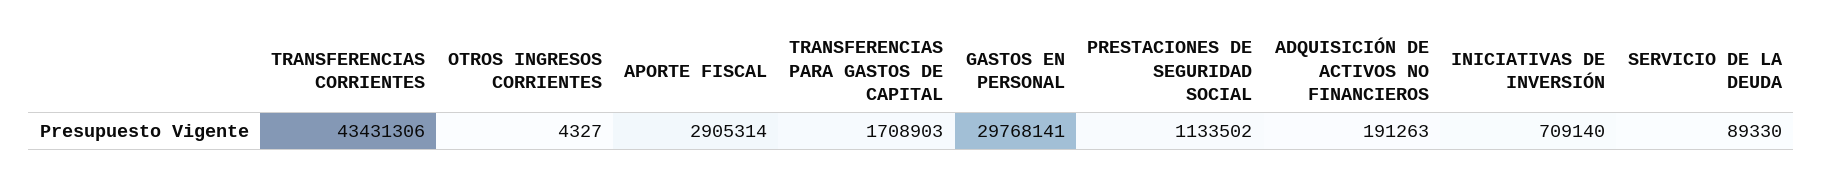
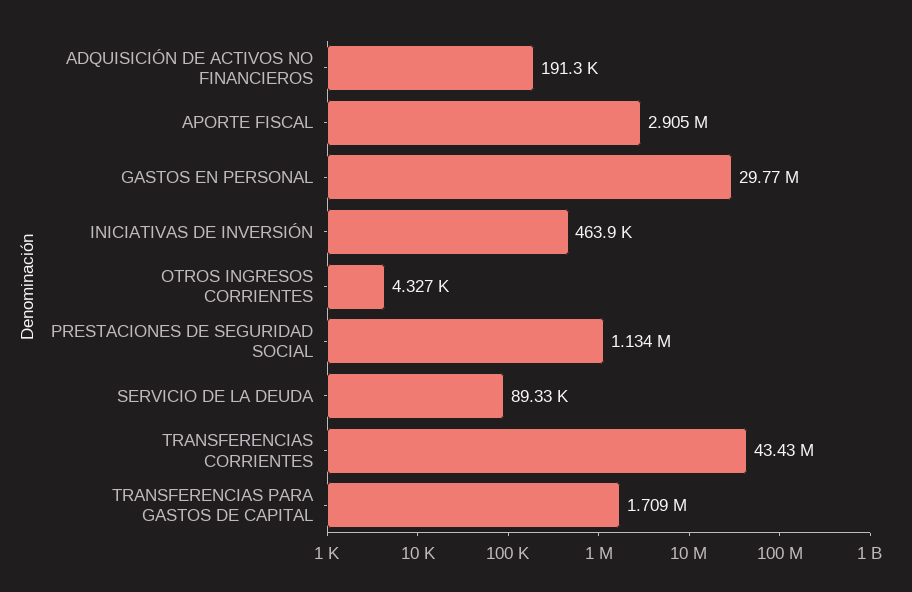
  {
    "TRANSFERENCIAS CORRIENTES": 43431306,
    "OTROS INGRESOS CORRIENTES": 4327,
    "APORTE FISCAL": 2905314,
    "TRANSFERENCIAS PARA GASTOS DE CAPITAL": 1708903,
    "GASTOS EN PERSONAL": 29768141,
    "PRESTACIONES DE SEGURIDAD SOCIAL": 1133502,
    "ADQUISICIÓN DE ACTIVOS NO FINANCIEROS": 191263,
-   "INICIATIVAS DE INVERSIÓN": 709140,
+   "INICIATIVAS DE INVERSIÓN": 463900,
    "SERVICIO DE LA DEUDA": 89330
  }

